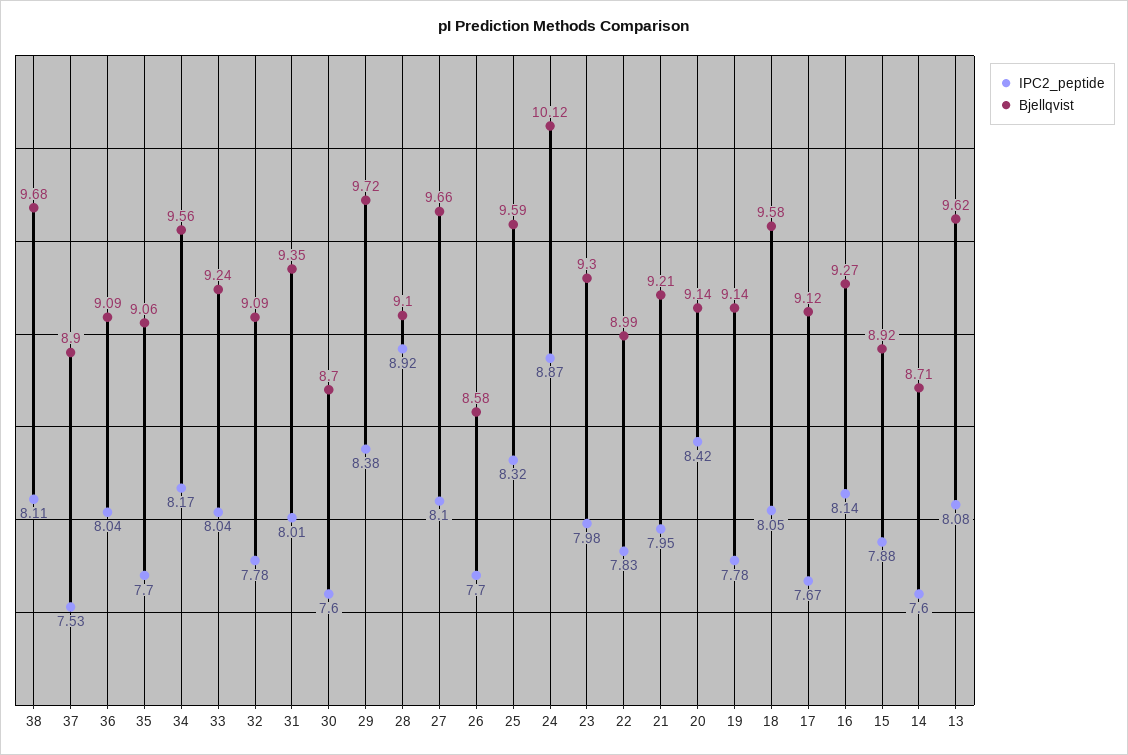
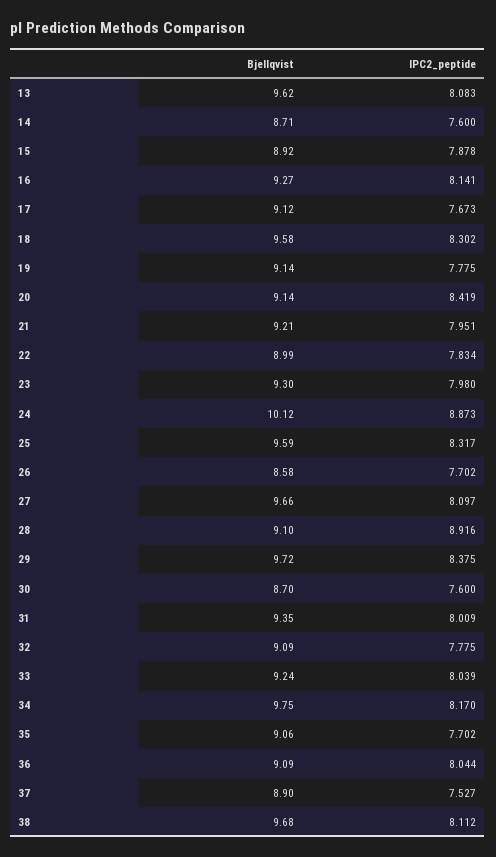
  {
    "IPC2_peptide": {
      "38": 8.112,
      "37": 7.527,
      "36": 8.044,
      "35": 7.702,
      "34": 8.17,
      "33": 8.039,
      "32": 7.775,
      "31": 8.009,
      "30": 7.6,
      "29": 8.375,
      "28": 8.916,
      "27": 8.097,
      "26": 7.702,
      "25": 8.317,
      "24": 8.873,
      "23": 7.98,
      "22": 7.834,
      "21": 7.951,
      "20": 8.419,
      "19": 7.775,
-     "18": 8.05,
+     "18": 8.302,
      "17": 7.673,
      "16": 8.141,
      "15": 7.878,
      "14": 7.6,
      "13": 8.083
    },
    "Bjellqvist": {
      "38": 9.68,
      "37": 8.9,
      "36": 9.09,
      "35": 9.06,
-     "34": 9.56,
+     "34": 9.75,
      "33": 9.24,
      "32": 9.09,
      "31": 9.35,
      "30": 8.7,
      "29": 9.72,
      "28": 9.1,
      "27": 9.66,
      "26": 8.58,
      "25": 9.59,
      "24": 10.12,
      "23": 9.3,
      "22": 8.99,
      "21": 9.21,
      "20": 9.14,
      "19": 9.14,
      "18": 9.58,
      "17": 9.12,
      "16": 9.27,
      "15": 8.92,
      "14": 8.71,
      "13": 9.62
    }
  }

